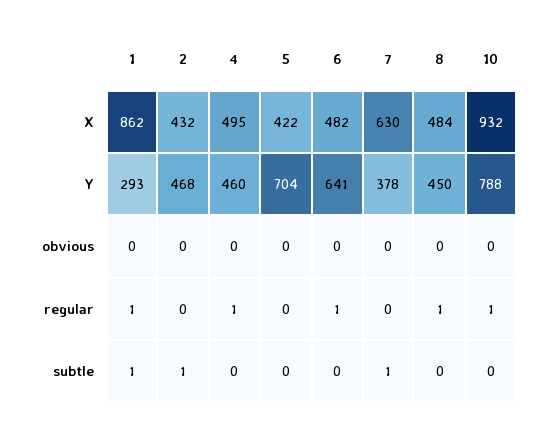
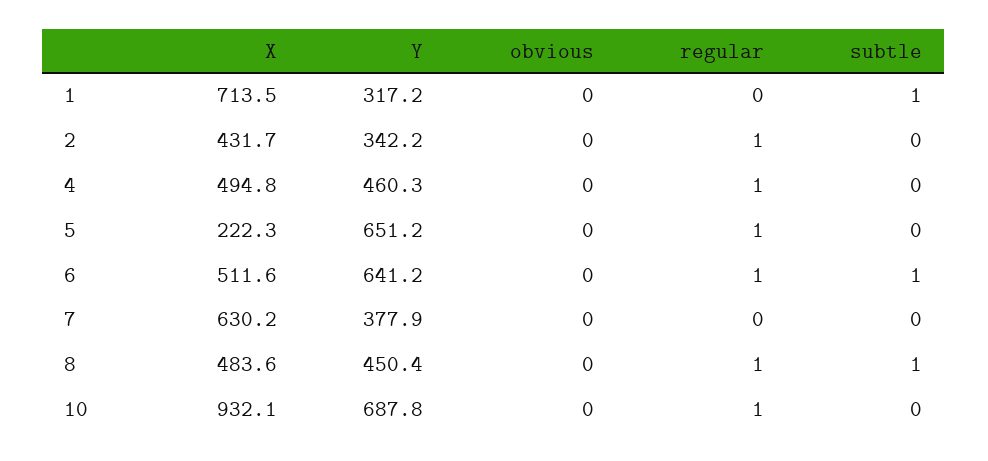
  {
    "1": {
-     "X": 862,
+     "X": 713.5,
-     "Y": 293,
+     "Y": 317.2,
      "obvious": 0,
-     "regular": 1,
+     "regular": 0,
      "subtle": 1
    },
    "2": {
      "X": 431.7,
-     "Y": 468,
+     "Y": 342.2,
      "obvious": 0,
-     "regular": 0,
+     "regular": 1,
-     "subtle": 1
+     "subtle": 0
    },
    "4": {
      "X": 494.8,
      "Y": 460.3,
      "obvious": 0,
      "regular": 1,
      "subtle": 0
    },
    "5": {
-     "X": 422,
+     "X": 222.3,
-     "Y": 704,
+     "Y": 651.2,
      "obvious": 0,
-     "regular": 0,
+     "regular": 1,
      "subtle": 0
    },
    "6": {
-     "X": 482,
+     "X": 511.6,
      "Y": 641.2,
      "obvious": 0,
      "regular": 1,
-     "subtle": 0
+     "subtle": 1
    },
    "7": {
      "X": 630.2,
      "Y": 377.9,
      "obvious": 0,
      "regular": 0,
-     "subtle": 1
+     "subtle": 0
    },
    "8": {
      "X": 483.6,
      "Y": 450.4,
      "obvious": 0,
      "regular": 1,
-     "subtle": 0
+     "subtle": 1
    },
    "10": {
      "X": 932.1,
-     "Y": 788,
+     "Y": 687.8,
      "obvious": 0,
      "regular": 1,
      "subtle": 0
    }
  }

